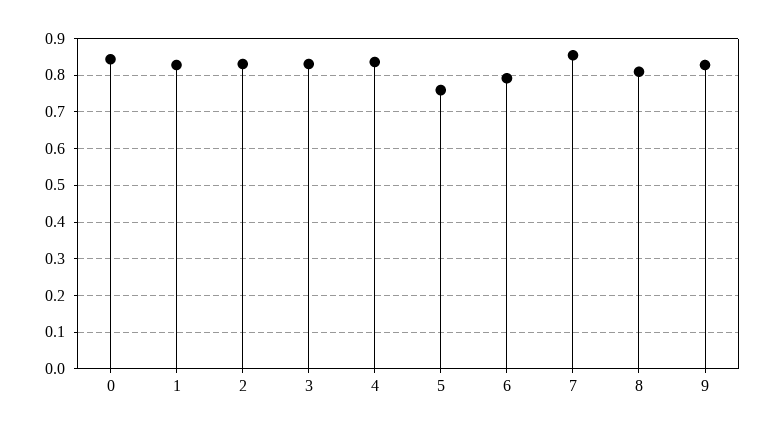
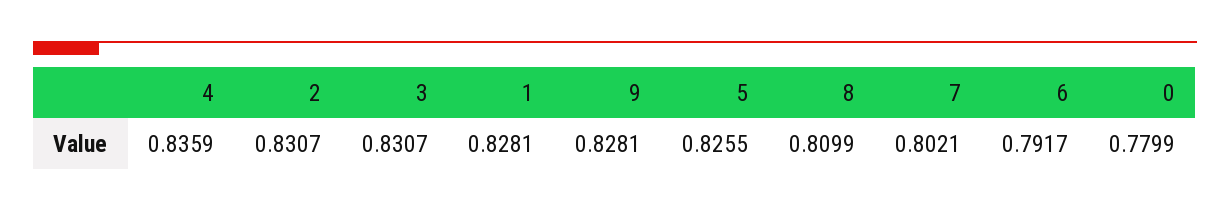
  {
-   "0": 0.84,
+   "0": 0.7799,
    "1": 0.8281,
    "2": 0.8307,
    "3": 0.8307,
    "4": 0.8359,
-   "5": 0.76,
+   "5": 0.8255,
    "6": 0.7917,
-   "7": 0.86,
+   "7": 0.8021,
    "8": 0.8099,
    "9": 0.8281
  }

